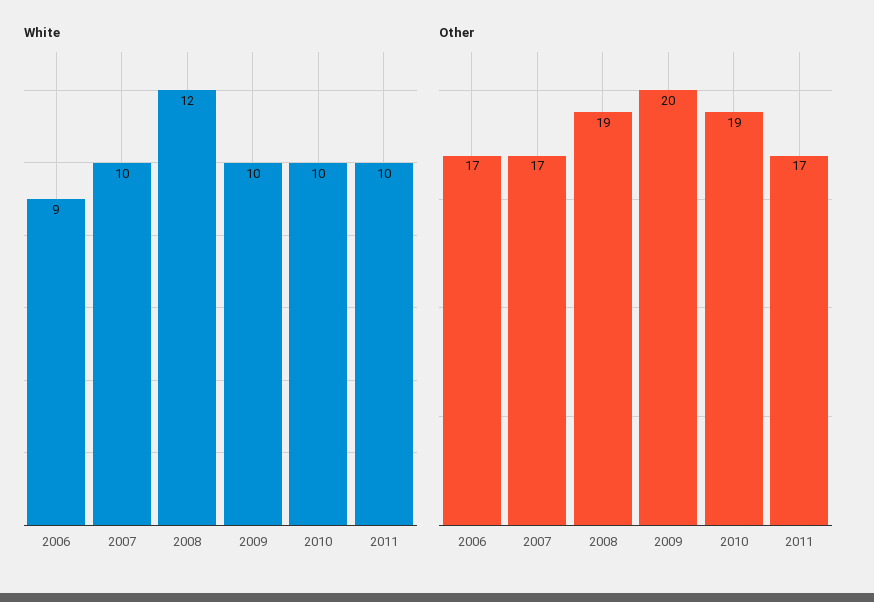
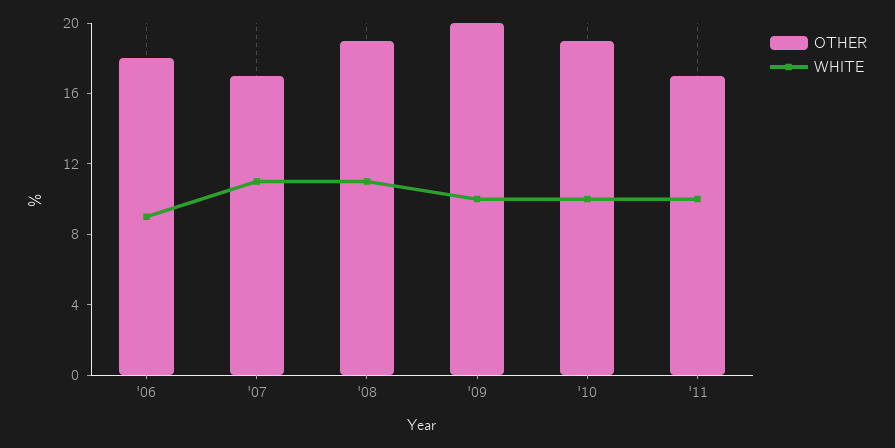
  {
    "White": {
      "2006": 9,
-     "2007": 10,
+     "2007": 11,
-     "2008": 12,
+     "2008": 11,
      "2009": 10,
      "2010": 10,
      "2011": 10
    },
    "Other": {
-     "2006": 17,
+     "2006": 18,
      "2007": 17,
      "2008": 19,
      "2009": 20,
      "2010": 19,
      "2011": 17
    }
  }

